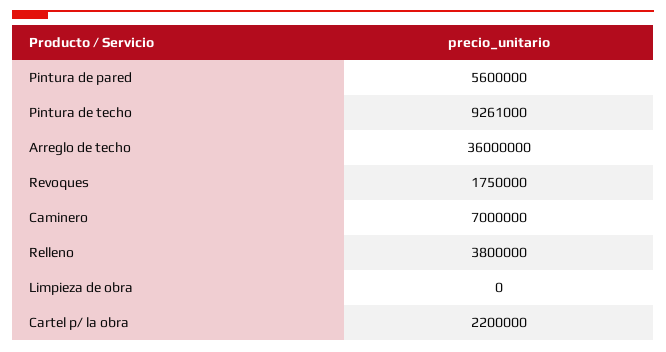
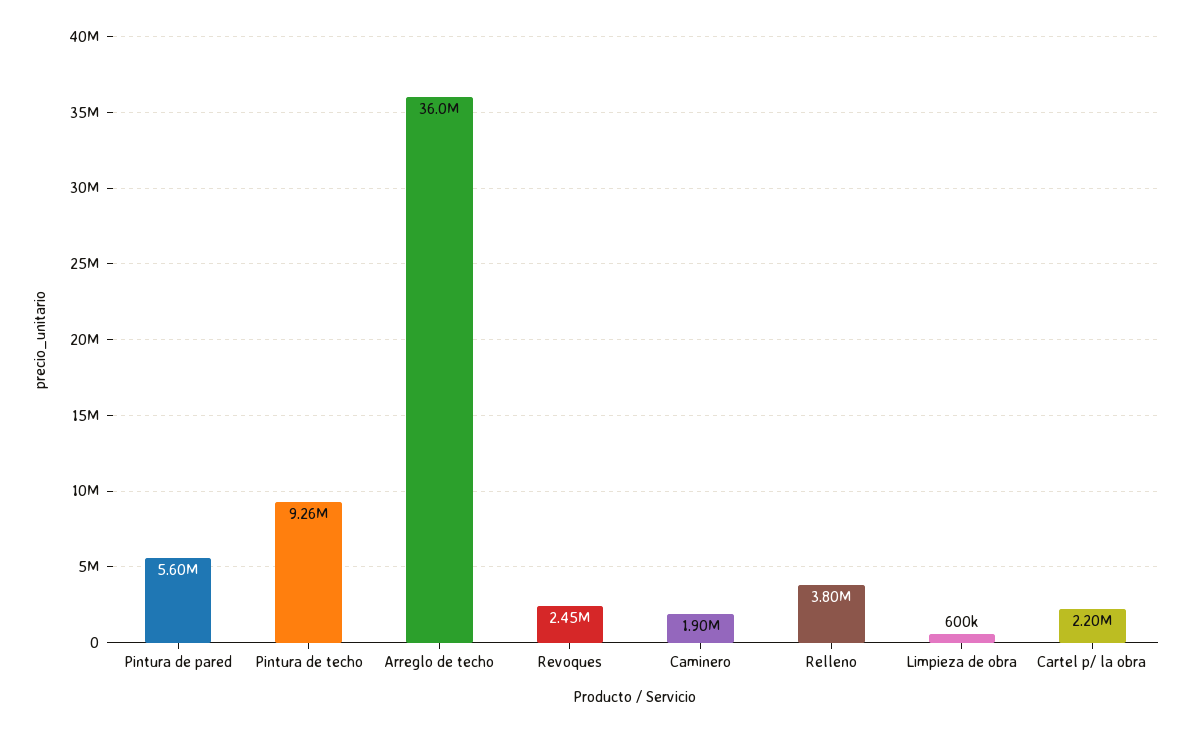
  {
    "Pintura de pared": 5600000,
    "Pintura de techo": 9261000,
    "Arreglo de techo": 36000000,
-   "Revoques": 1750000,
+   "Revoques": 2450000,
-   "Caminero": 7000000,
+   "Caminero": 1900000,
    "Relleno": 3800000,
-   "Limpieza de obra": 0,
+   "Limpieza de obra": 600000,
    "Cartel p/ la obra": 2200000
  }

